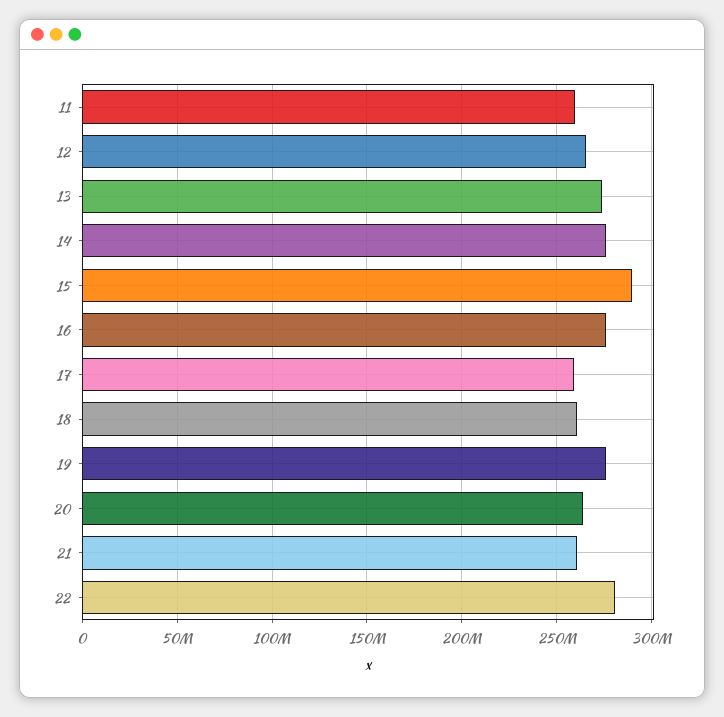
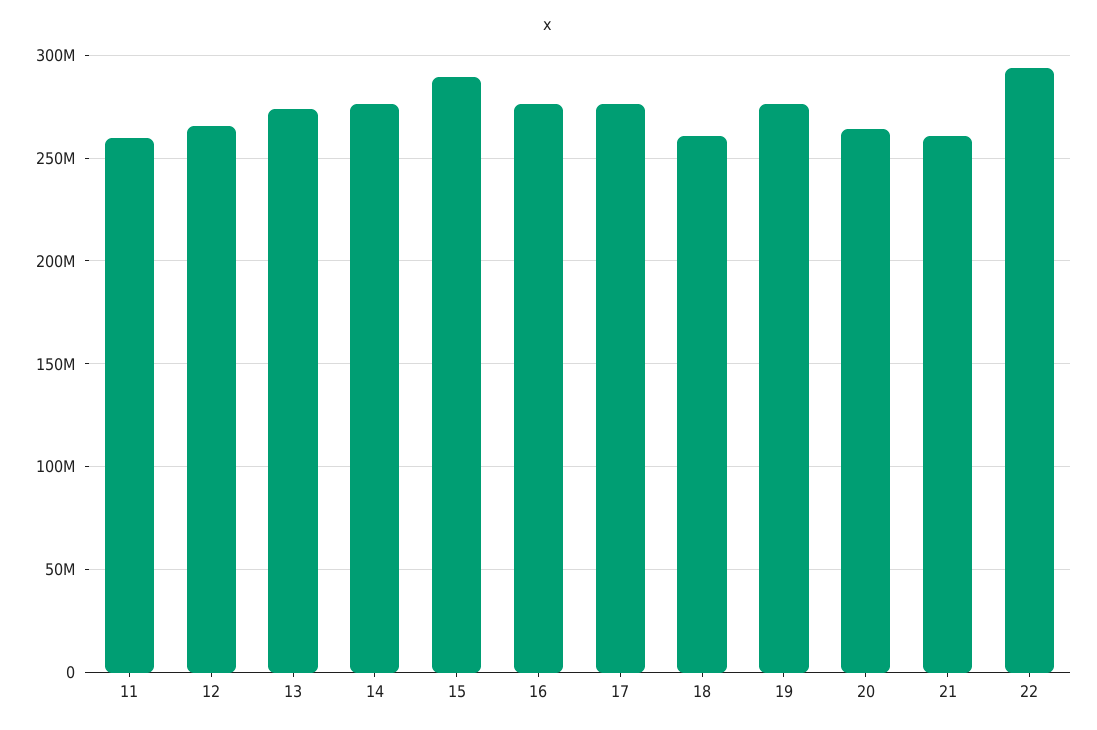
  {
    "11": 260000000,
    "12": 265000000,
    "13": 275000000,
    "14": 275000000,
    "15": 290000000,
    "16": 275000000,
-   "17": 260000000,
+   "17": 275000000,
    "18": 260000000,
    "19": 275000000,
    "20": 265000000,
    "21": 260000000,
-   "22": 280000000
+   "22": 295000000
  }

